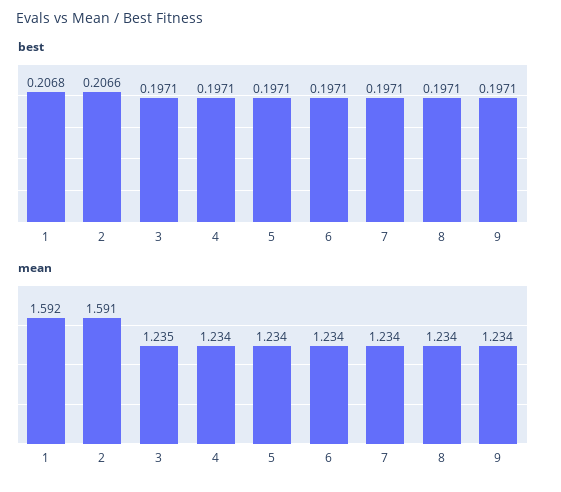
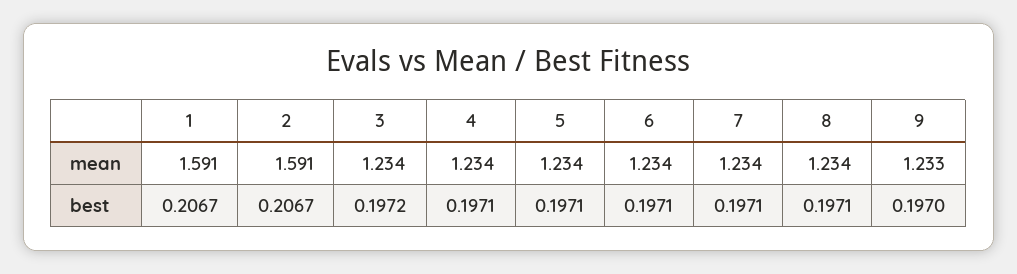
  {
    "best": {
-     "1": 0.2068,
+     "1": 0.2067,
-     "2": 0.2066,
+     "2": 0.2067,
-     "3": 0.1971,
+     "3": 0.1972,
      "4": 0.1971,
      "5": 0.1971,
      "6": 0.1971,
      "7": 0.1971,
      "8": 0.1971,
-     "9": 0.1971
+     "9": 0.197
    },
    "mean": {
-     "1": 1.592,
+     "1": 1.591,
      "2": 1.591,
-     "3": 1.235,
+     "3": 1.234,
      "4": 1.234,
      "5": 1.234,
      "6": 1.234,
      "7": 1.234,
      "8": 1.234,
-     "9": 1.234
+     "9": 1.233
    }
  }

